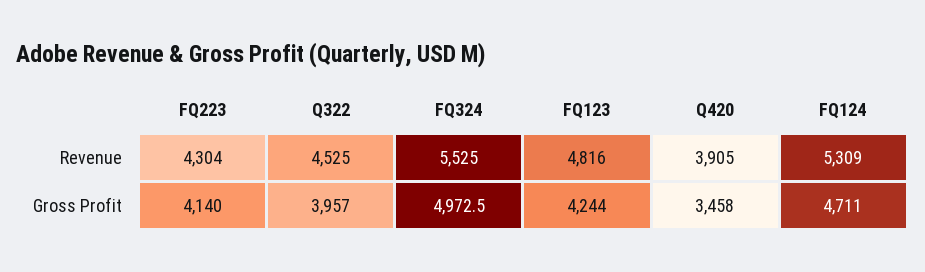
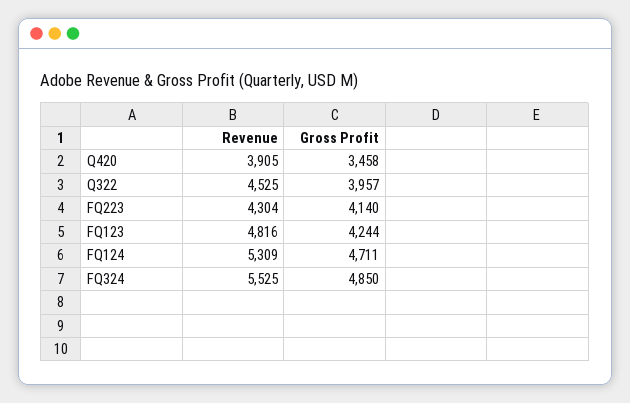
  {
    "FQ223": {
      "Revenue": 4304,
      "Gross Profit": 4140
    },
    "Q322": {
      "Revenue": 4525,
      "Gross Profit": 3957
    },
    "FQ324": {
      "Revenue": 5525,
-     "Gross Profit": 4972.5
+     "Gross Profit": 4850
    },
    "FQ123": {
      "Revenue": 4816,
      "Gross Profit": 4244
    },
    "Q420": {
      "Revenue": 3905,
      "Gross Profit": 3458
    },
    "FQ124": {
      "Revenue": 5309,
      "Gross Profit": 4711
    }
  }

